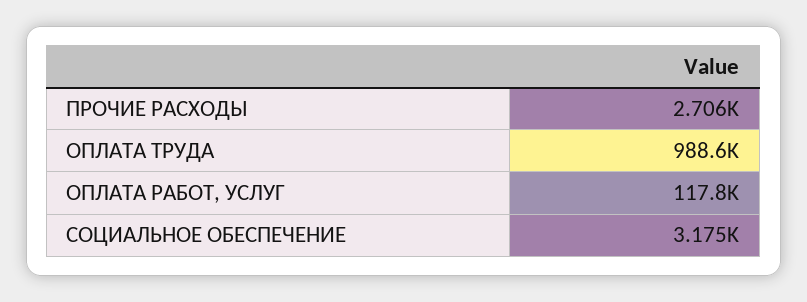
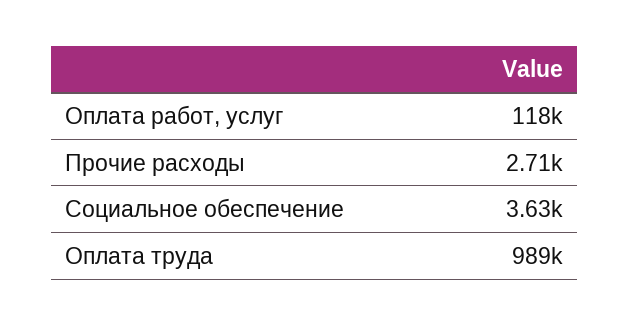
  {
    "ПРОЧИЕ РАСХОДЫ": 2706,
    "ОПЛАТА ТРУДА": 988600,
    "ОПЛАТА РАБОТ, УСЛУГ": 117800,
-   "СОЦИАЛЬНОЕ ОБЕСПЕЧЕНИЕ": 3175
+   "СОЦИАЛЬНОЕ ОБЕСПЕЧЕНИЕ": 3630
  }

